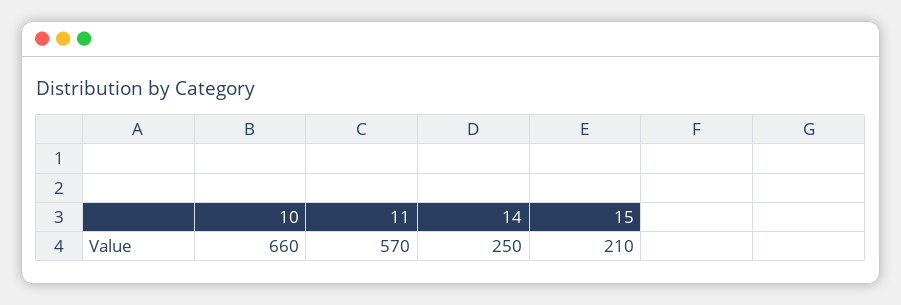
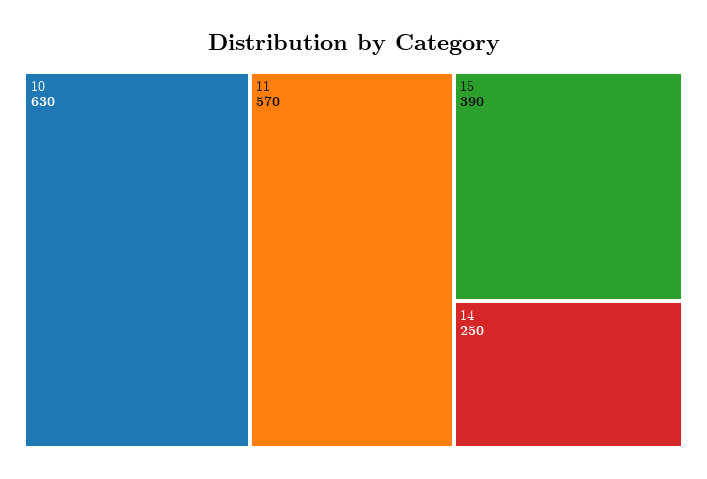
  {
-   "10": 660,
+   "10": 630,
    "11": 570,
    "14": 250,
-   "15": 210
+   "15": 390
  }

